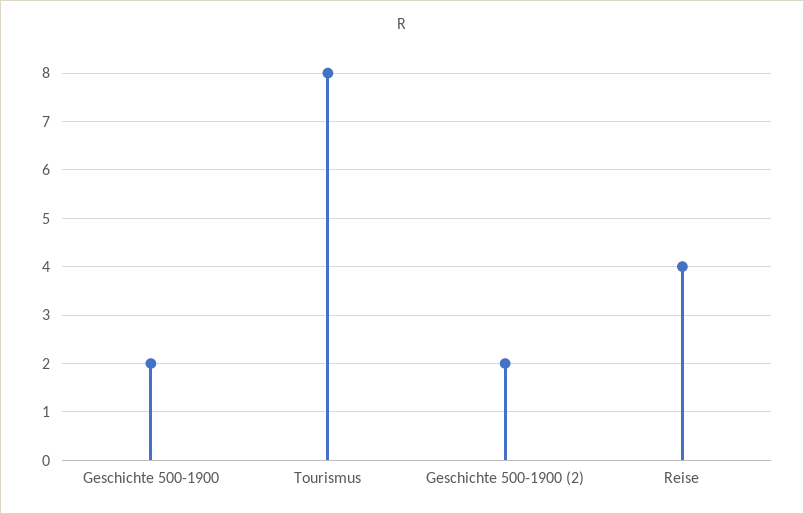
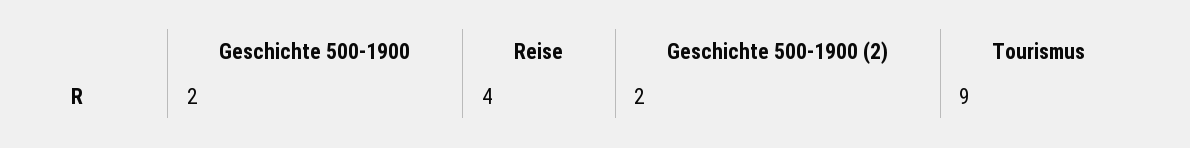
  {
    "Geschichte 500-1900": 2,
-   "Tourismus": 8,
+   "Tourismus": 9,
    "Geschichte 500-1900 (2)": 2,
    "Reise": 4
  }

